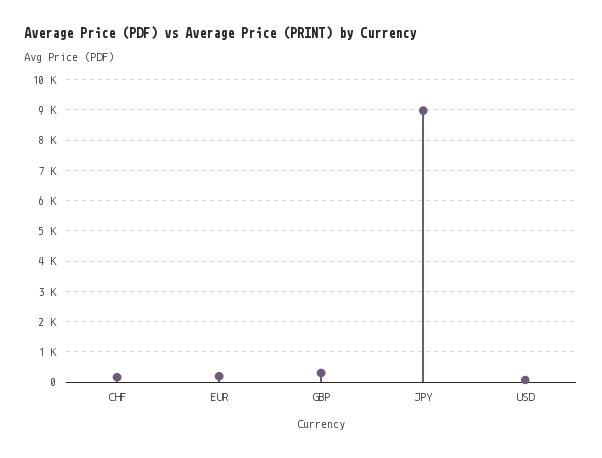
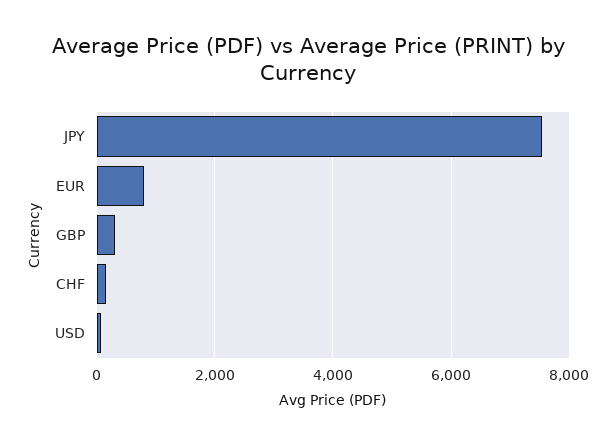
  {
    "CHF": 200,
-   "EUR": 200,
+   "EUR": 800,
    "GBP": 400,
-   "JPY": 9000,
+   "JPY": 7600,
    "USD": 0
  }

